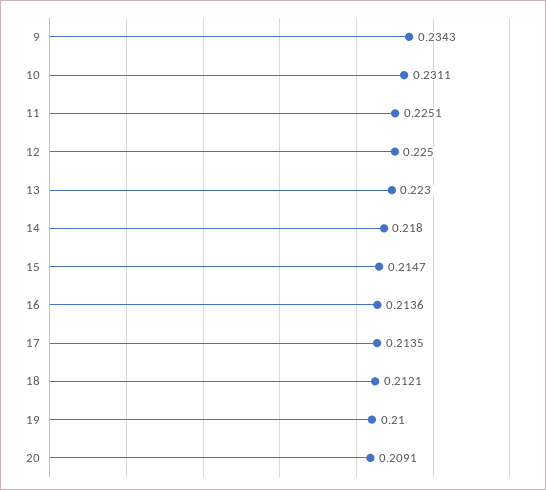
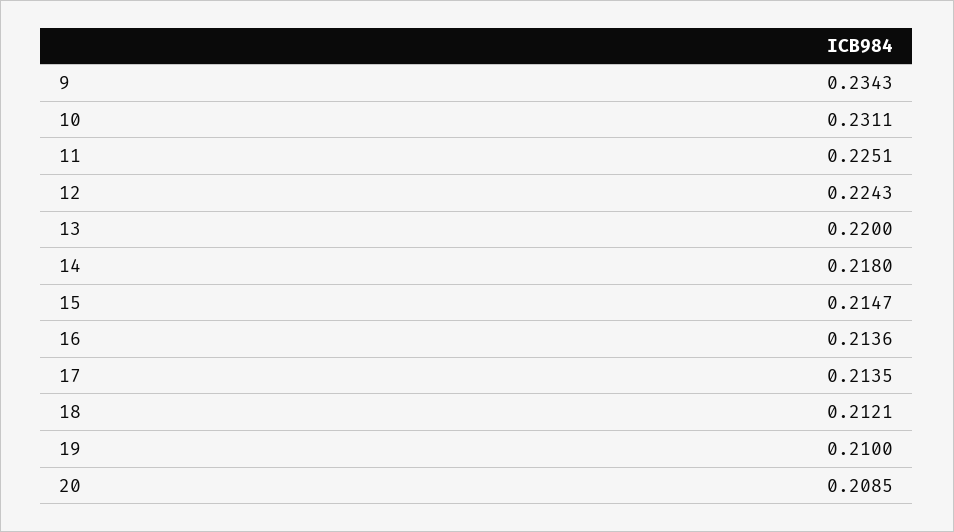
  {
    "9": 0.2343,
    "10": 0.2311,
    "11": 0.2251,
-   "12": 0.225,
+   "12": 0.2243,
-   "13": 0.223,
+   "13": 0.22,
    "14": 0.218,
    "15": 0.2147,
    "16": 0.2136,
    "17": 0.2135,
    "18": 0.2121,
    "19": 0.21,
-   "20": 0.2091
+   "20": 0.2085
  }

